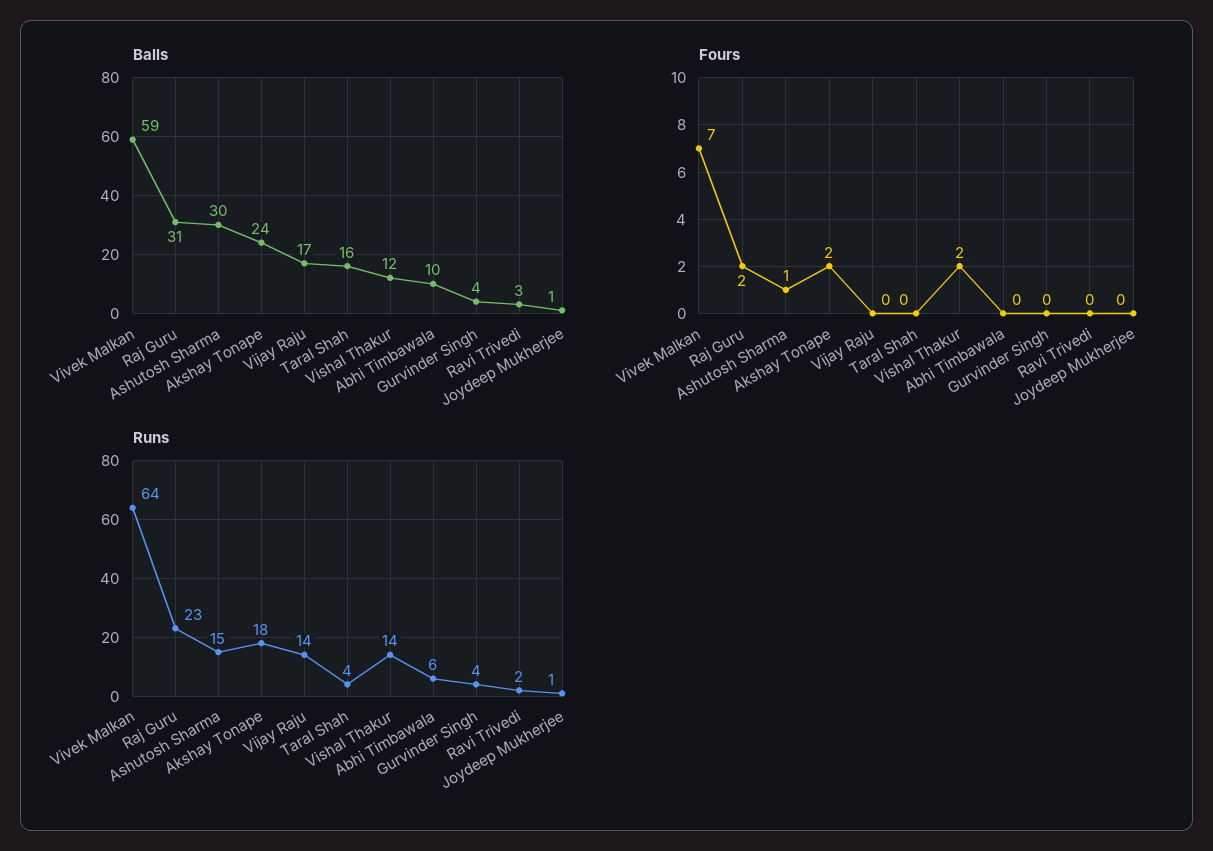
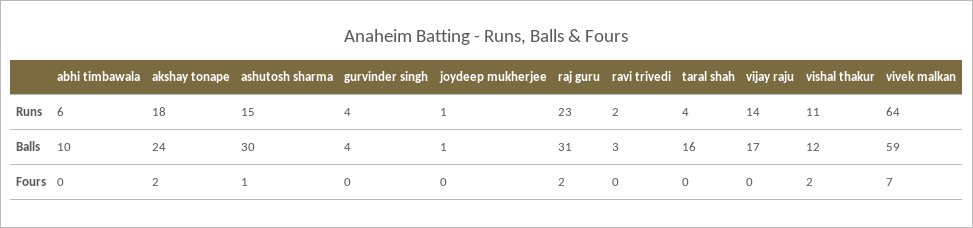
  {
    "Balls": {
      "Vivek Malkan": 59,
      "Raj Guru": 31,
      "Ashutosh Sharma": 30,
      "Akshay Tonape": 24,
      "Vijay Raju": 17,
      "Taral Shah": 16,
      "Vishal Thakur": 12,
      "Abhi Timbawala": 10,
      "Gurvinder Singh": 4,
      "Ravi Trivedi": 3,
      "Joydeep Mukherjee": 1
    },
    "Fours": {
      "Vivek Malkan": 7,
      "Raj Guru": 2,
      "Ashutosh Sharma": 1,
      "Akshay Tonape": 2,
      "Vijay Raju": 0,
      "Taral Shah": 0,
      "Vishal Thakur": 2,
      "Abhi Timbawala": 0,
      "Gurvinder Singh": 0,
      "Ravi Trivedi": 0,
      "Joydeep Mukherjee": 0
    },
    "Runs": {
      "Vivek Malkan": 64,
      "Raj Guru": 23,
      "Ashutosh Sharma": 15,
      "Akshay Tonape": 18,
      "Vijay Raju": 14,
      "Taral Shah": 4,
-     "Vishal Thakur": 14,
+     "Vishal Thakur": 11,
      "Abhi Timbawala": 6,
      "Gurvinder Singh": 4,
      "Ravi Trivedi": 2,
      "Joydeep Mukherjee": 1
    }
  }

